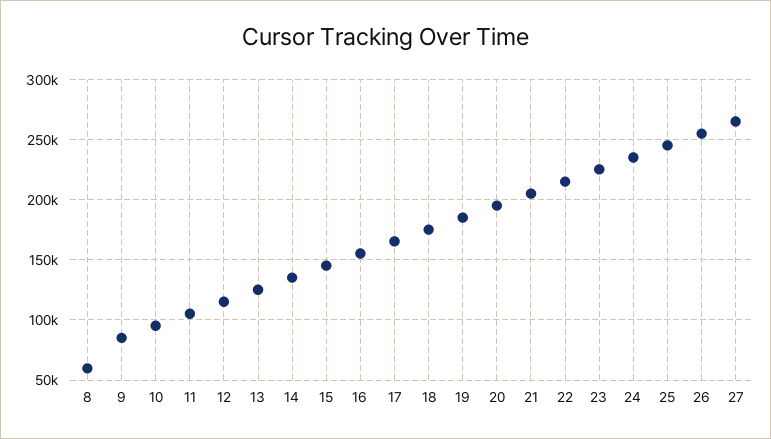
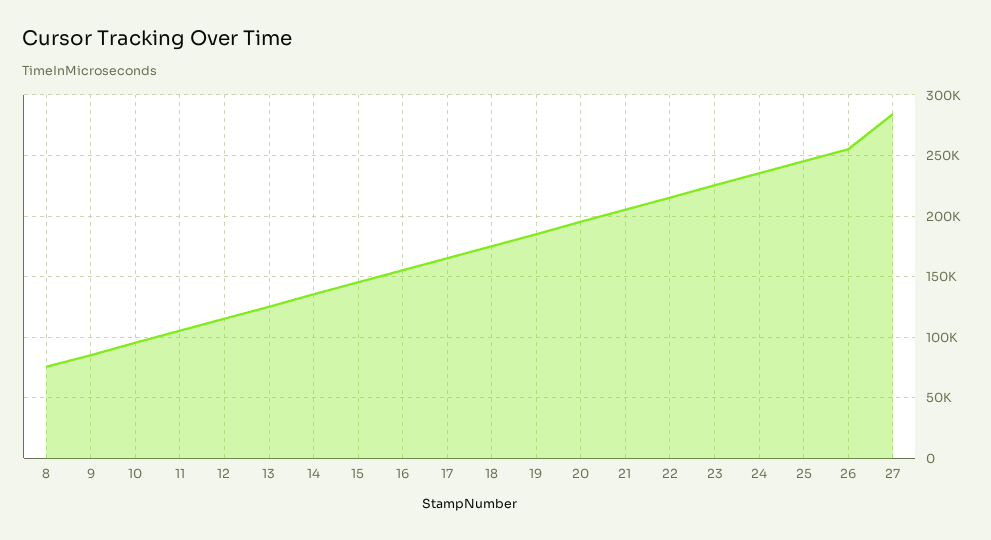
  {
-   "8": 60000,
+   "8": 75000,
    "9": 85000,
    "10": 95000,
    "11": 105000,
    "12": 115000,
    "13": 125000,
    "14": 135000,
    "15": 145000,
    "16": 155000,
    "17": 165000,
    "18": 175000,
    "19": 185000,
    "20": 195000,
    "21": 205000,
    "22": 215000,
    "23": 225000,
    "24": 235000,
    "25": 245000,
    "26": 255000,
-   "27": 265000
+   "27": 285000
  }

